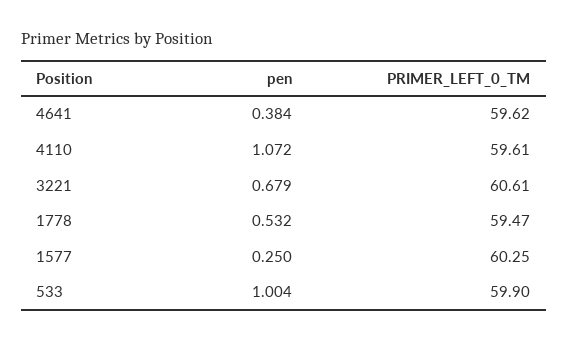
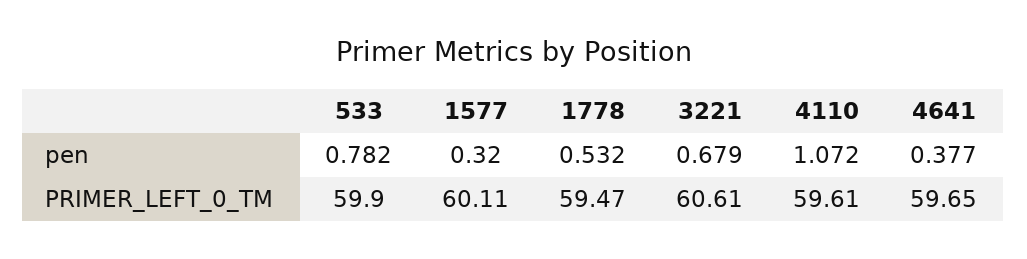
  {
    "pen": {
-     "4641": 0.384,
+     "4641": 0.377,
      "4110": 1.072,
      "3221": 0.679,
      "1778": 0.532,
-     "1577": 0.25,
+     "1577": 0.32,
-     "533": 1.004
+     "533": 0.782
    },
    "PRIMER_LEFT_0_TM": {
-     "4641": 59.62,
+     "4641": 59.65,
      "4110": 59.61,
      "3221": 60.61,
      "1778": 59.47,
-     "1577": 60.25,
+     "1577": 60.11,
      "533": 59.9
    }
  }

